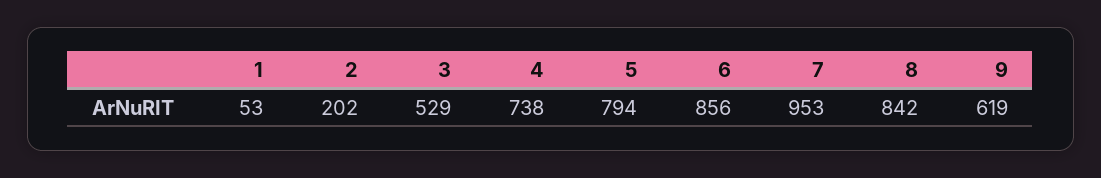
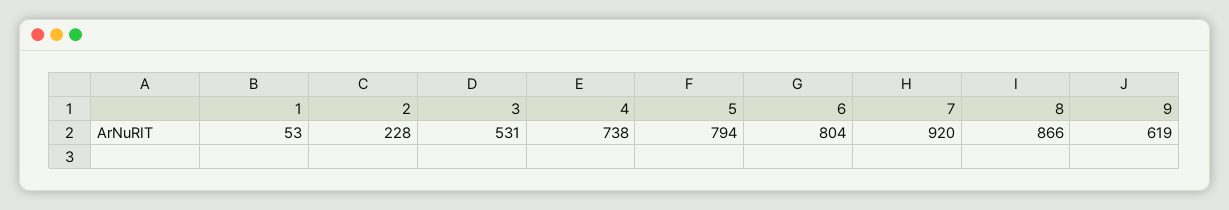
  {
    "1": 53,
-   "2": 202,
+   "2": 228,
-   "3": 529,
+   "3": 531,
    "4": 738,
    "5": 794,
-   "6": 856,
+   "6": 804,
-   "7": 953,
+   "7": 920,
-   "8": 842,
+   "8": 866,
    "9": 619
  }

